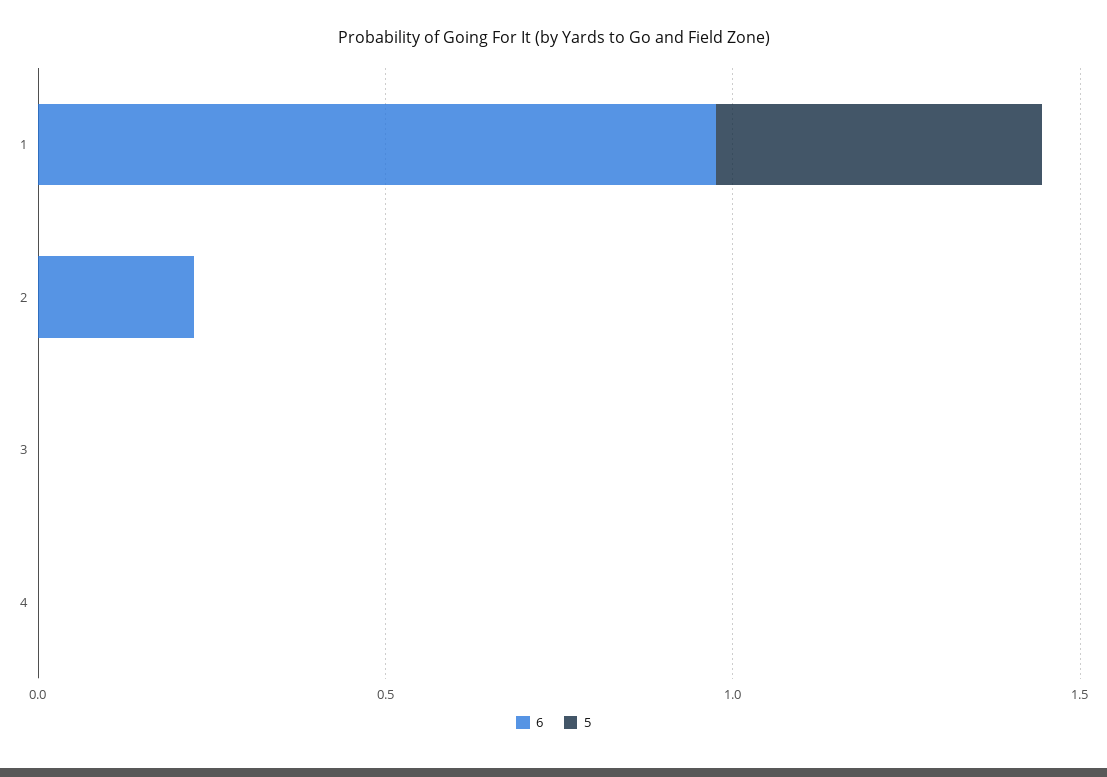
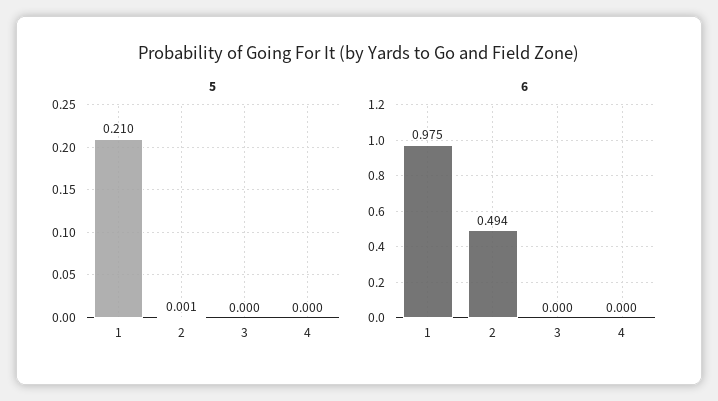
  {
    "6": {
      "1": 0.975,
-     "2": 0.2,
+     "2": 0.494,
      "3": 0,
      "4": 0
    },
    "5": {
-     "1": 0.5,
+     "1": 0.21,
      "2": 0.001,
      "3": 0,
      "4": 0
    }
  }

